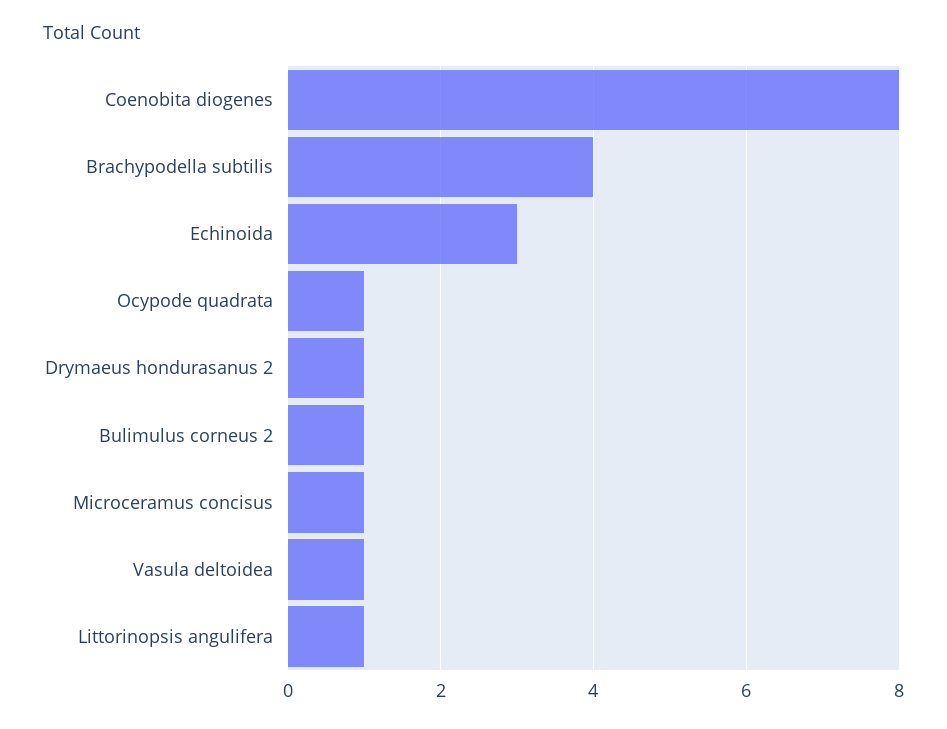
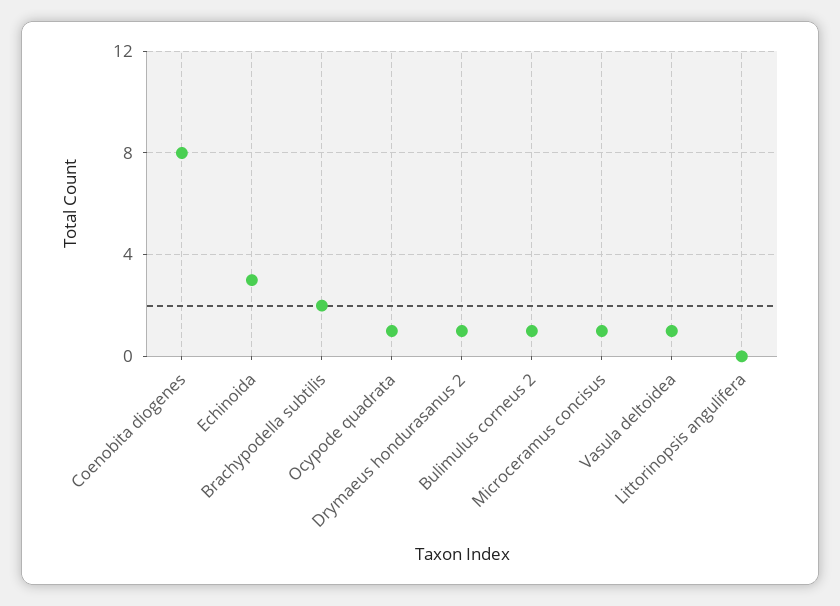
  {
    "Coenobita diogenes": 8,
-   "Brachypodella subtilis": 4,
+   "Brachypodella subtilis": 2,
    "Echinoida": 3,
    "Ocypode quadrata": 1,
    "Drymaeus hondurasanus 2": 1,
    "Bulimulus corneus 2": 1,
    "Microceramus concisus": 1,
    "Vasula deltoidea": 1,
-   "Littorinopsis angulifera": 1
+   "Littorinopsis angulifera": 0
  }

